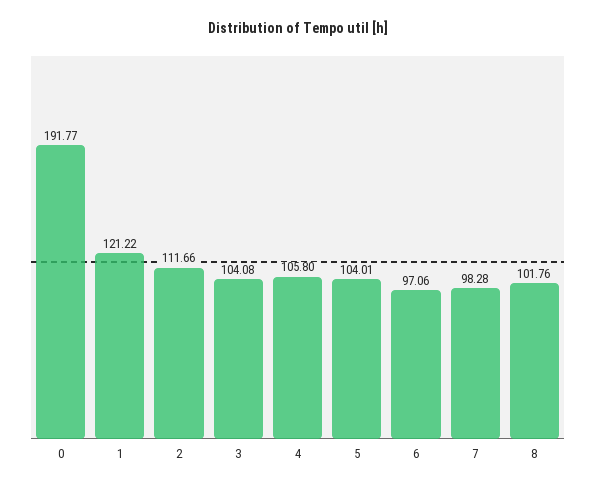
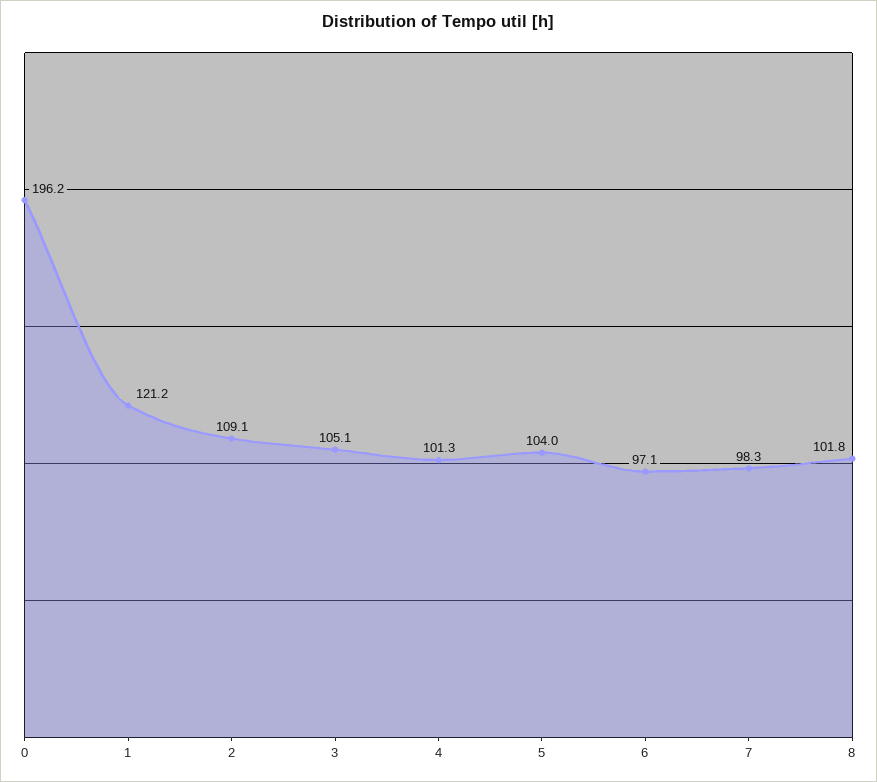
  {
-   "0": 191.77,
+   "0": 196.2,
    "1": 121.22,
-   "2": 111.66,
+   "2": 109.1,
-   "3": 104.08,
+   "3": 105.1,
-   "4": 105.8,
+   "4": 101.3,
    "5": 104.01,
    "6": 97.06,
    "7": 98.28,
    "8": 101.76
  }

